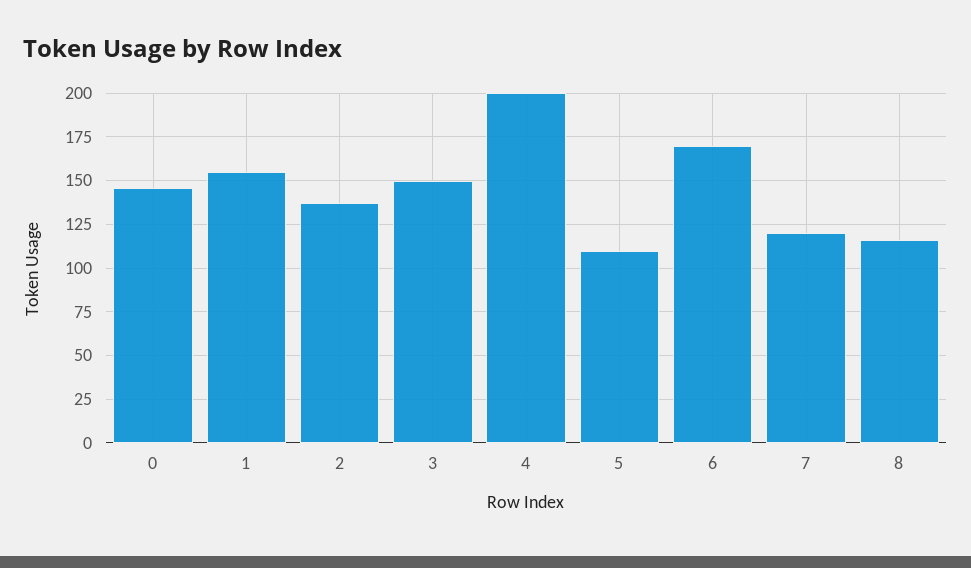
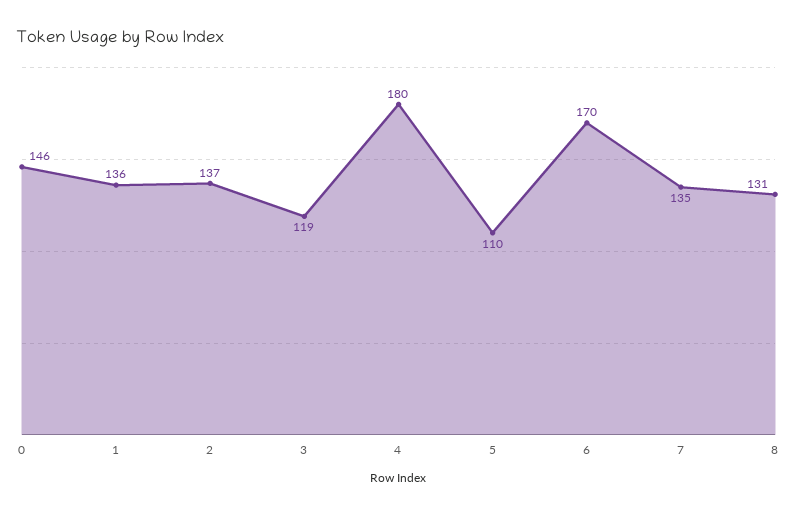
  {
    "0": 146,
-   "1": 155,
+   "1": 136,
    "2": 137,
-   "3": 150,
+   "3": 119,
-   "4": 200,
+   "4": 180,
    "5": 110,
    "6": 170,
-   "7": 120,
+   "7": 135,
-   "8": 115
+   "8": 131
  }

